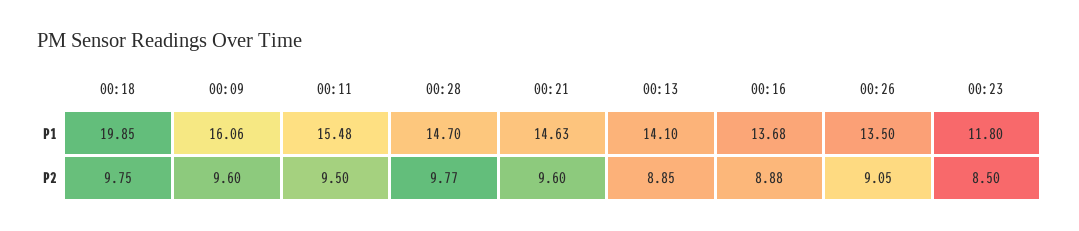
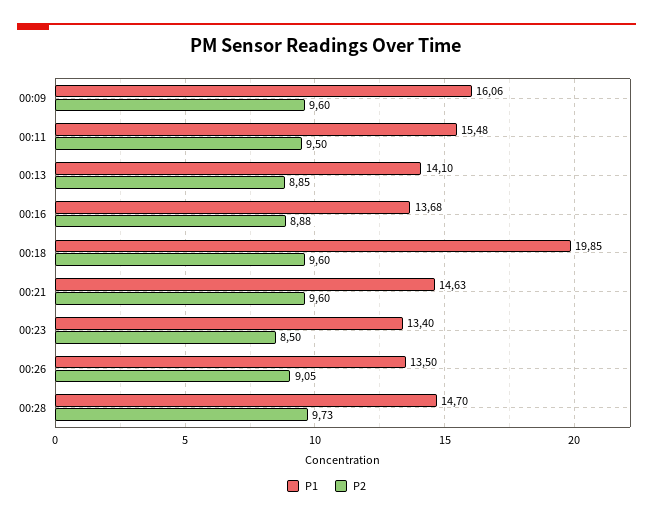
  {
    "P1": {
      "00:18": 19.85,
      "00:09": 16.06,
      "00:11": 15.48,
      "00:28": 14.7,
      "00:21": 14.63,
      "00:13": 14.1,
      "00:16": 13.68,
      "00:26": 13.5,
-     "00:23": 11.8
+     "00:23": 13.4
    },
    "P2": {
-     "00:18": 9.75,
+     "00:18": 9.6,
      "00:09": 9.6,
      "00:11": 9.5,
-     "00:28": 9.77,
+     "00:28": 9.73,
      "00:21": 9.6,
      "00:13": 8.85,
      "00:16": 8.88,
      "00:26": 9.05,
      "00:23": 8.5
    }
  }

